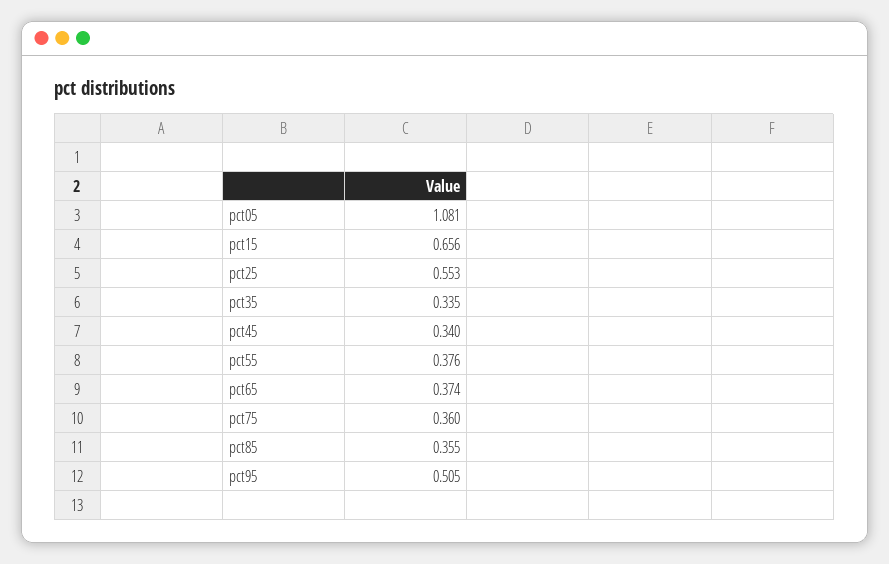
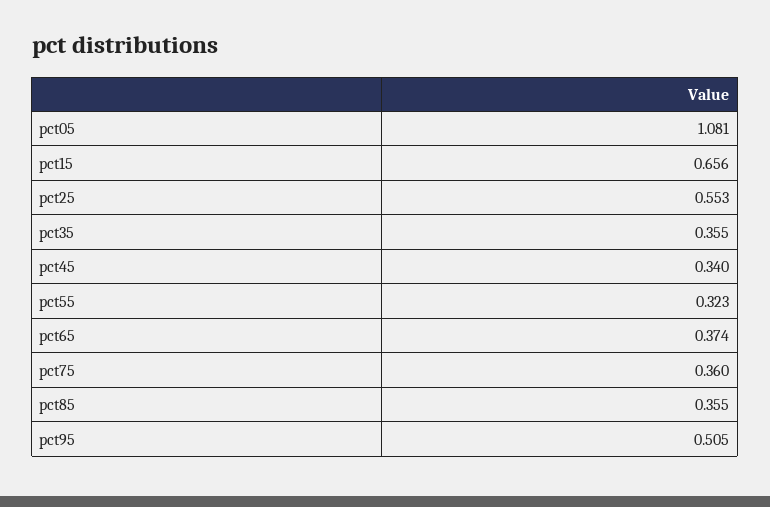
  {
    "pct05": 1.081,
    "pct15": 0.656,
    "pct25": 0.553,
-   "pct35": 0.335,
+   "pct35": 0.355,
    "pct45": 0.34,
-   "pct55": 0.376,
+   "pct55": 0.323,
    "pct65": 0.374,
    "pct75": 0.36,
    "pct85": 0.355,
    "pct95": 0.505
  }

